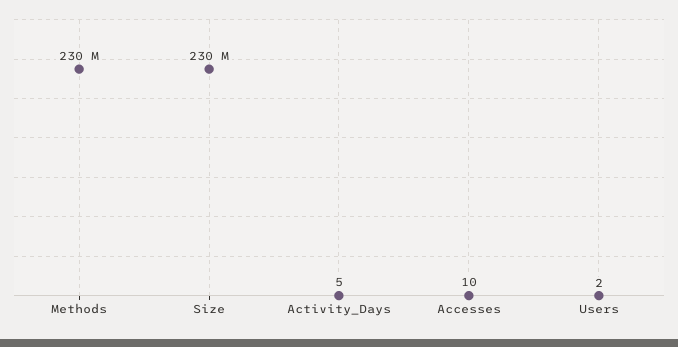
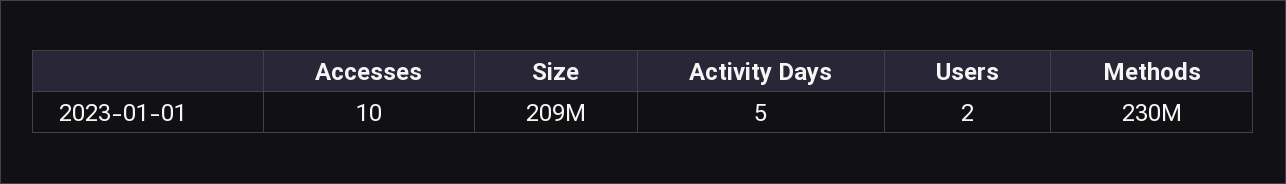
  {
    "Methods": 230000000,
-   "Size": 230000000,
+   "Size": 209000000,
    "Activity_Days": 5,
    "Accesses": 10,
    "Users": 2
  }

